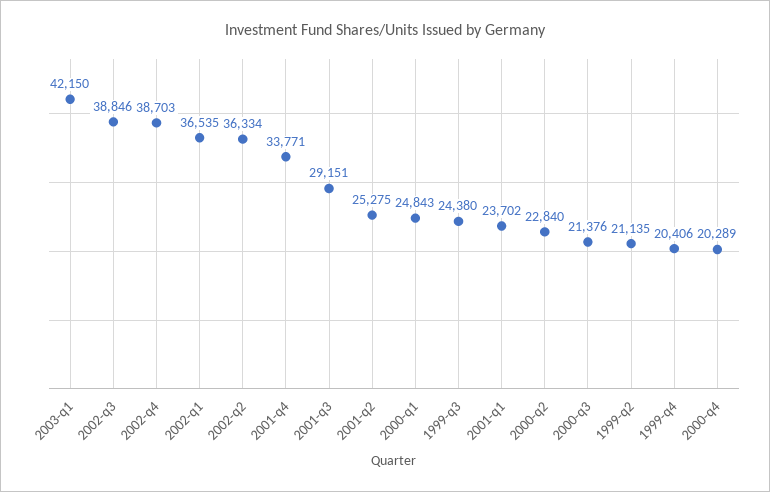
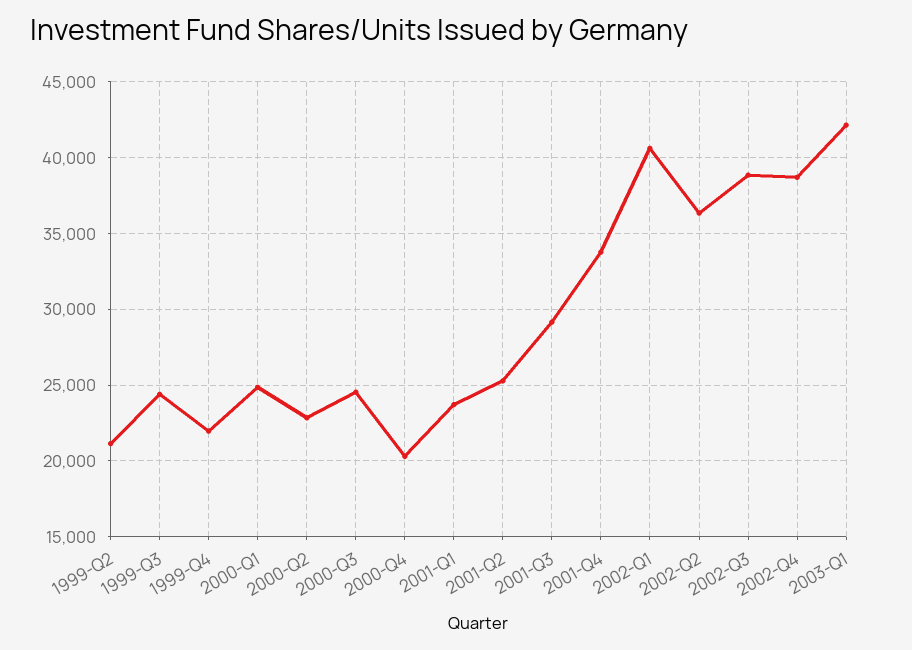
  {
    "2003-q1": 42150,
    "2002-q3": 38846,
    "2002-q4": 38703,
-   "2002-q1": 36535,
+   "2002-q1": 40500,
    "2002-q2": 36334,
    "2001-q4": 33771,
    "2001-q3": 29151,
    "2001-q2": 25275,
    "2000-q1": 24843,
    "1999-q3": 24380,
    "2001-q1": 23702,
    "2000-q2": 22840,
-   "2000-q3": 21376,
+   "2000-q3": 24500,
    "1999-q2": 21135,
-   "1999-q4": 20406,
+   "1999-q4": 22000,
    "2000-q4": 20289
  }

